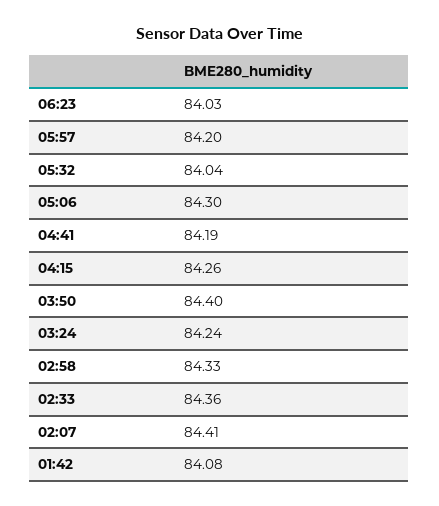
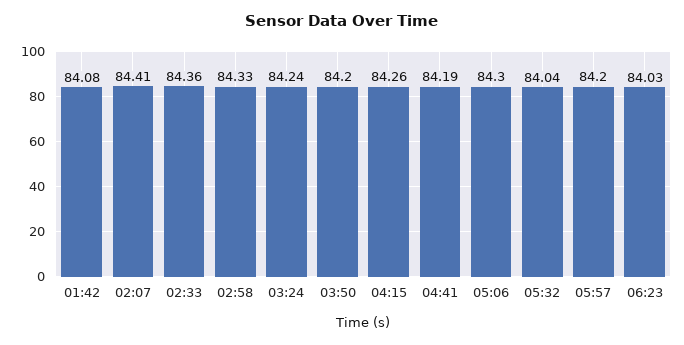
  {
    "06:23": 84.03,
    "05:57": 84.2,
    "05:32": 84.04,
    "05:06": 84.3,
    "04:41": 84.19,
    "04:15": 84.26,
-   "03:50": 84.4,
+   "03:50": 84.2,
    "03:24": 84.24,
    "02:58": 84.33,
    "02:33": 84.36,
    "02:07": 84.41,
    "01:42": 84.08
  }

